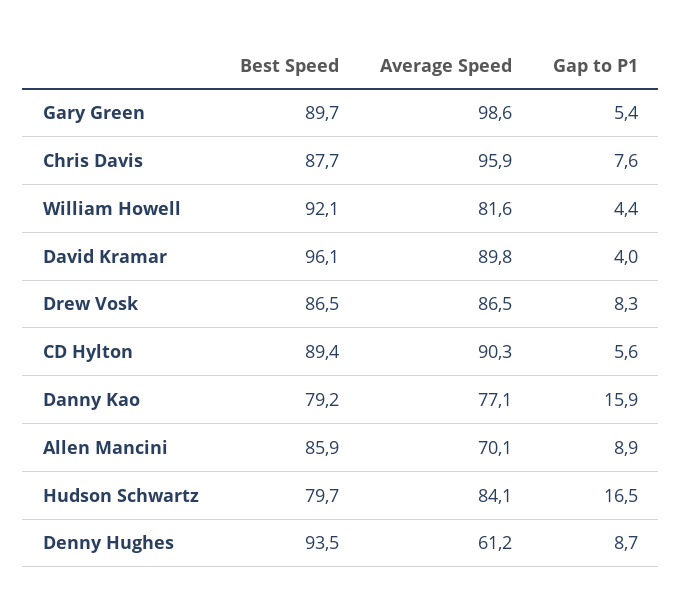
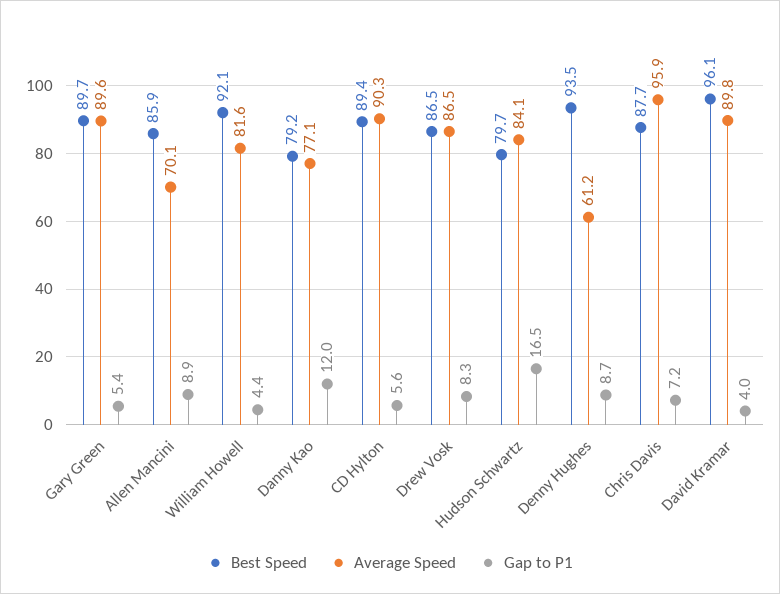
  {
    "Best Speed": {
      "Gary Green": 89.7,
      "Chris Davis": 87.7,
      "William Howell": 92.1,
      "David Kramar": 96.1,
      "Drew Vosk": 86.5,
      "CD Hylton": 89.4,
      "Danny Kao": 79.2,
      "Allen Mancini": 85.9,
      "Hudson Schwartz": 79.7,
      "Denny Hughes": 93.5
    },
    "Average Speed": {
-     "Gary Green": 98.6,
+     "Gary Green": 89.6,
      "Chris Davis": 95.9,
      "William Howell": 81.6,
      "David Kramar": 89.8,
      "Drew Vosk": 86.5,
      "CD Hylton": 90.3,
      "Danny Kao": 77.1,
      "Allen Mancini": 70.1,
      "Hudson Schwartz": 84.1,
      "Denny Hughes": 61.2
    },
    "Gap to P1": {
      "Gary Green": 5.4,
-     "Chris Davis": 7.6,
+     "Chris Davis": 7.2,
      "William Howell": 4.4,
      "David Kramar": 4,
      "Drew Vosk": 8.3,
      "CD Hylton": 5.6,
-     "Danny Kao": 15.9,
+     "Danny Kao": 12,
      "Allen Mancini": 8.9,
      "Hudson Schwartz": 16.5,
      "Denny Hughes": 8.7
    }
  }

